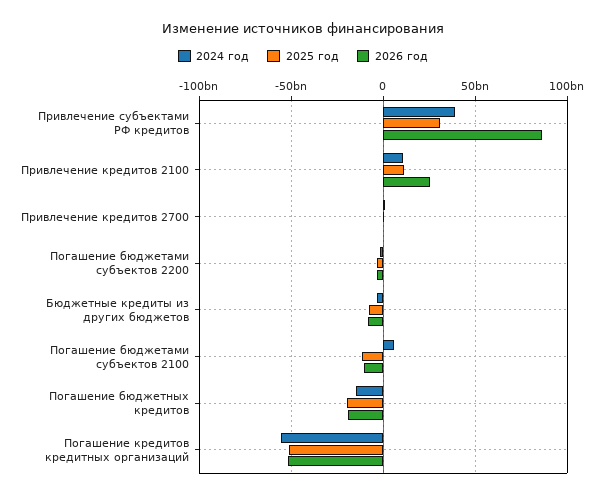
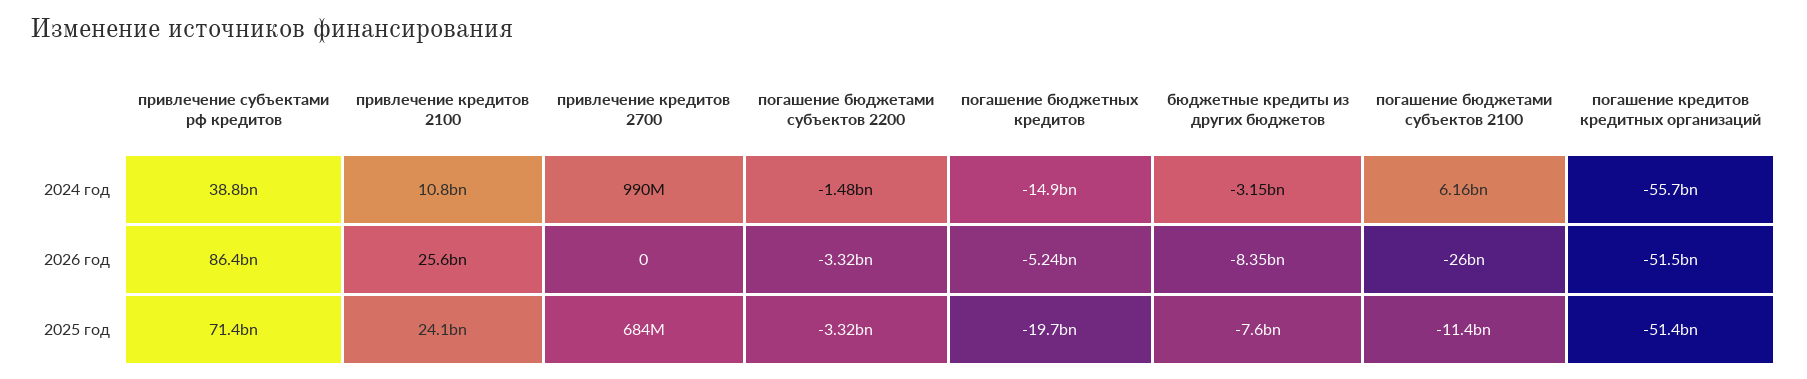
  {
    "2024 год": {
      "Привлечение субъектами РФ кредитов": 38800000000,
      "Привлечение кредитов 2100": 10800000000,
      "Привлечение кредитов 2700": 990000000,
      "Погашение бюджетами субъектов 2200": -1480000000,
      "Бюджетные кредиты из других бюджетов": -3150000000,
      "Погашение бюджетами субъектов 2100": 6160000000,
      "Погашение бюджетных кредитов": -14900000000,
      "Погашение кредитов кредитных организаций": -55700000000
    },
    "2025 год": {
-     "Привлечение субъектами РФ кредитов": 30000000000,
+     "Привлечение субъектами РФ кредитов": 71400000000,
-     "Привлечение кредитов 2100": 10000000000,
+     "Привлечение кредитов 2100": 24100000000,
      "Привлечение кредитов 2700": 684000000,
      "Погашение бюджетами субъектов 2200": -3320000000,
      "Бюджетные кредиты из других бюджетов": -7600000000,
      "Погашение бюджетами субъектов 2100": -11400000000,
      "Погашение бюджетных кредитов": -19700000000,
      "Погашение кредитов кредитных организаций": -51400000000
    },
    "2026 год": {
      "Привлечение субъектами РФ кредитов": 86400000000,
      "Привлечение кредитов 2100": 25600000000,
      "Привлечение кредитов 2700": 0,
      "Погашение бюджетами субъектов 2200": -3320000000,
      "Бюджетные кредиты из других бюджетов": -8350000000,
-     "Погашение бюджетами субъектов 2100": -10000000000,
+     "Погашение бюджетами субъектов 2100": -26000000000,
-     "Погашение бюджетных кредитов": -20000000000,
+     "Погашение бюджетных кредитов": -5240000000,
      "Погашение кредитов кредитных организаций": -51500000000
    }
  }

